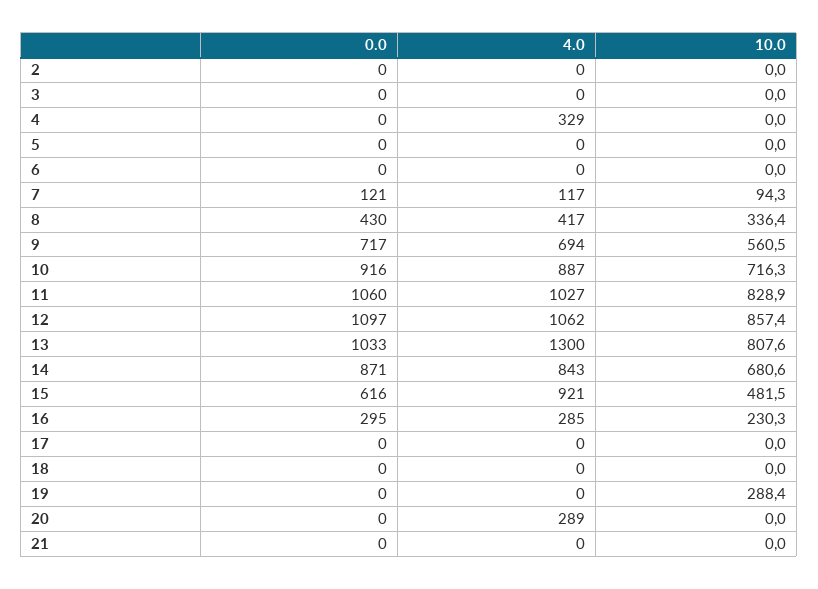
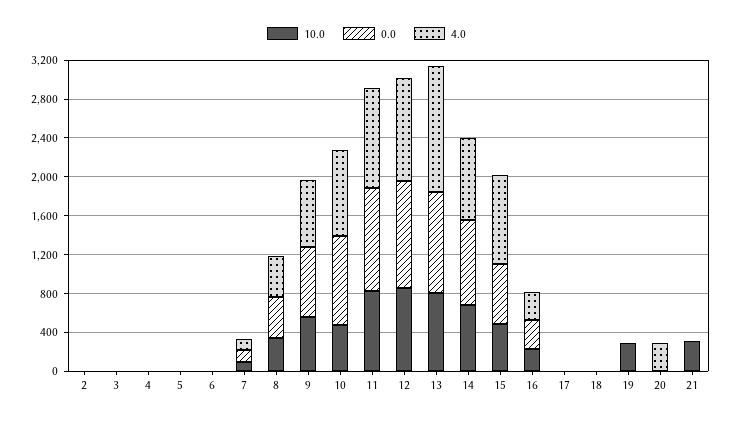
  {
    "0.0": {
      "2": 0,
      "3": 0,
      "4": 0,
      "5": 0,
      "6": 0,
      "7": 121,
      "8": 430,
      "9": 717,
      "10": 916,
      "11": 1060,
      "12": 1097,
      "13": 1033,
      "14": 871,
      "15": 616,
      "16": 295,
      "17": 0,
      "18": 0,
      "19": 0,
      "20": 0,
      "21": 0
    },
    "4.0": {
      "2": 0,
      "3": 0,
-     "4": 329,
+     "4": 0,
      "5": 0,
      "6": 0,
      "7": 117,
      "8": 417,
      "9": 694,
      "10": 887,
      "11": 1027,
      "12": 1062,
      "13": 1300,
      "14": 843,
      "15": 921,
      "16": 285,
      "17": 0,
      "18": 0,
      "19": 0,
      "20": 289,
      "21": 0
    },
    "10.0": {
      "2": 0,
      "3": 0,
      "4": 0,
      "5": 0,
      "6": 0,
      "7": 94.3,
      "8": 336.4,
      "9": 560.5,
-     "10": 716.3,
+     "10": 500,
      "11": 828.9,
      "12": 857.4,
      "13": 807.6,
      "14": 680.6,
      "15": 481.5,
      "16": 230.3,
      "17": 0,
      "18": 0,
      "19": 288.4,
      "20": 0,
-     "21": 0
+     "21": 300
    }
  }

